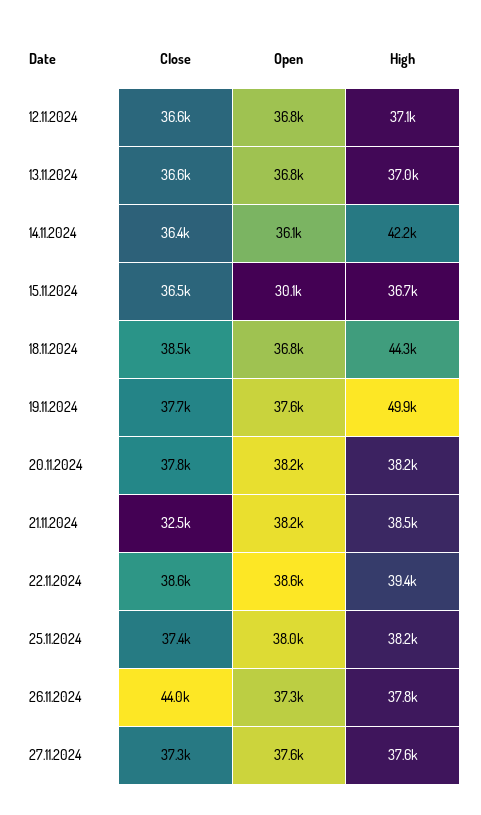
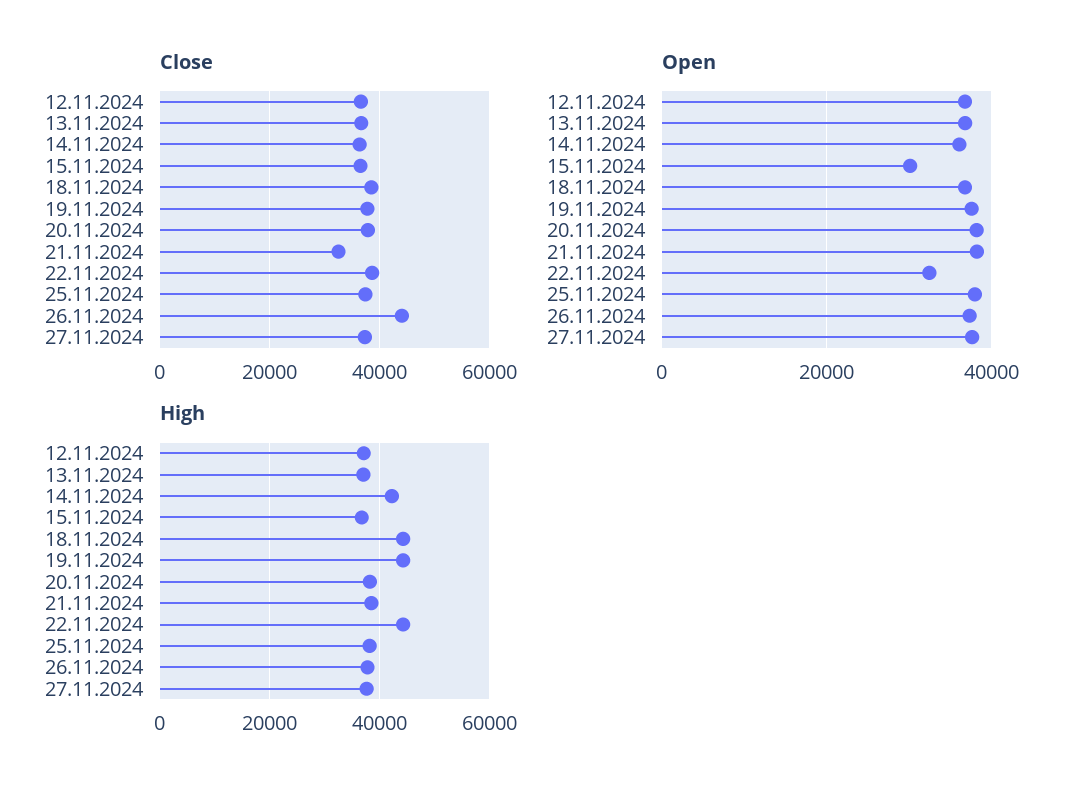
  {
    "Close": {
      "12.11.2024": 36600,
      "13.11.2024": 36600,
      "14.11.2024": 36400,
      "15.11.2024": 36500,
      "18.11.2024": 38500,
      "19.11.2024": 37700,
      "20.11.2024": 37800,
      "21.11.2024": 32500,
      "22.11.2024": 38600,
      "25.11.2024": 37400,
      "26.11.2024": 44000,
      "27.11.2024": 37300
    },
    "Open": {
      "12.11.2024": 36800,
      "13.11.2024": 36800,
      "14.11.2024": 36100,
      "15.11.2024": 30100,
      "18.11.2024": 36800,
      "19.11.2024": 37600,
      "20.11.2024": 38200,
      "21.11.2024": 38200,
-     "22.11.2024": 38600,
+     "22.11.2024": 32000,
      "25.11.2024": 38000,
      "26.11.2024": 37300,
      "27.11.2024": 37600
    },
    "High": {
      "12.11.2024": 37100,
      "13.11.2024": 37000,
      "14.11.2024": 42200,
      "15.11.2024": 36700,
      "18.11.2024": 44300,
-     "19.11.2024": 49900,
+     "19.11.2024": 44000,
      "20.11.2024": 38200,
      "21.11.2024": 38500,
-     "22.11.2024": 39400,
+     "22.11.2024": 44000,
      "25.11.2024": 38200,
      "26.11.2024": 37800,
      "27.11.2024": 37600
    }
  }

